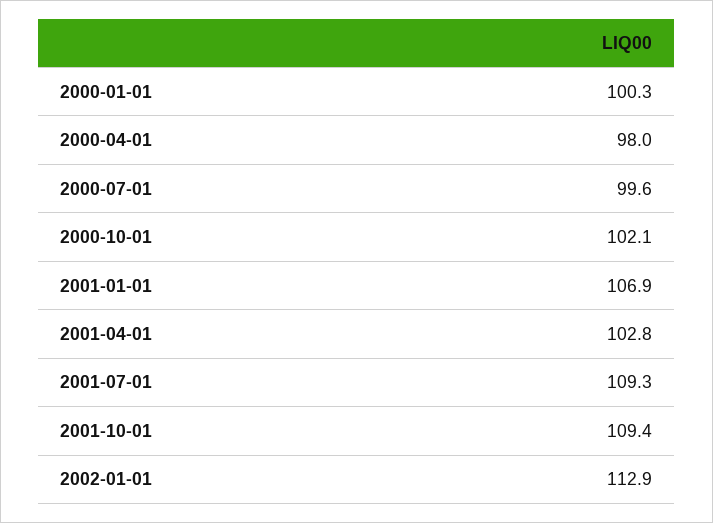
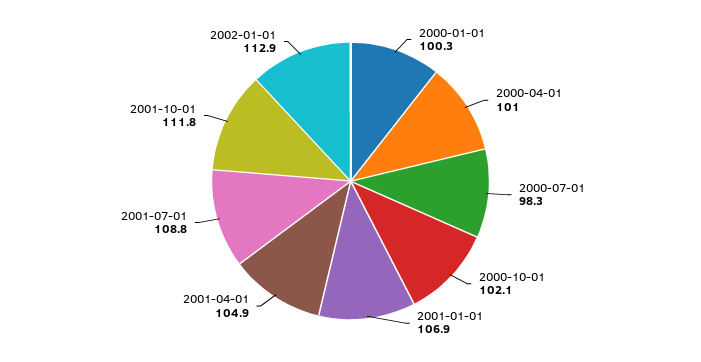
  {
    "2000-01-01": 100.3,
-   "2000-04-01": 98,
+   "2000-04-01": 101,
-   "2000-07-01": 99.6,
+   "2000-07-01": 98.3,
    "2000-10-01": 102.1,
    "2001-01-01": 106.9,
-   "2001-04-01": 102.8,
+   "2001-04-01": 104.9,
-   "2001-07-01": 109.3,
+   "2001-07-01": 108.8,
-   "2001-10-01": 109.4,
+   "2001-10-01": 111.8,
    "2002-01-01": 112.9
  }

